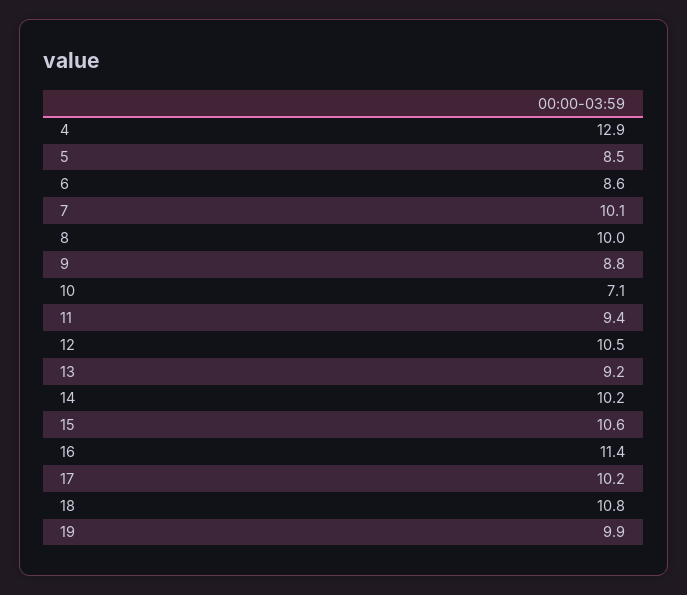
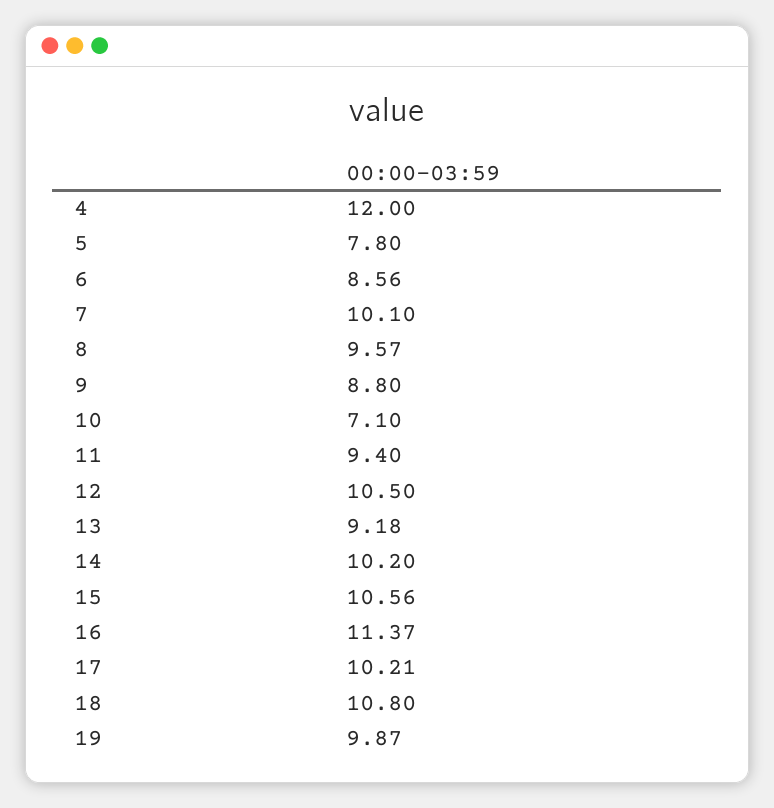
  {
-   "4": 12.9,
+   "4": 12,
-   "5": 8.5,
+   "5": 7.8,
    "6": 8.56,
    "7": 10.1,
-   "8": 10,
+   "8": 9.57,
    "9": 8.8,
    "10": 7.1,
    "11": 9.4,
    "12": 10.5,
    "13": 9.18,
    "14": 10.2,
    "15": 10.56,
    "16": 11.37,
    "17": 10.21,
    "18": 10.8,
    "19": 9.87
  }

